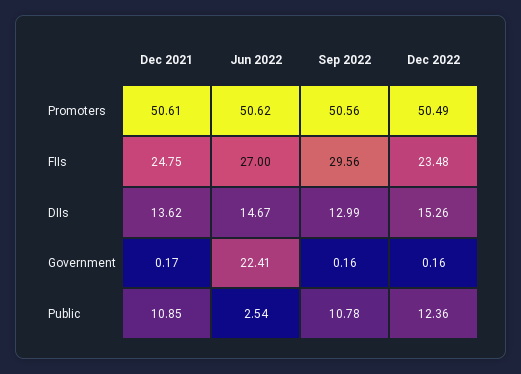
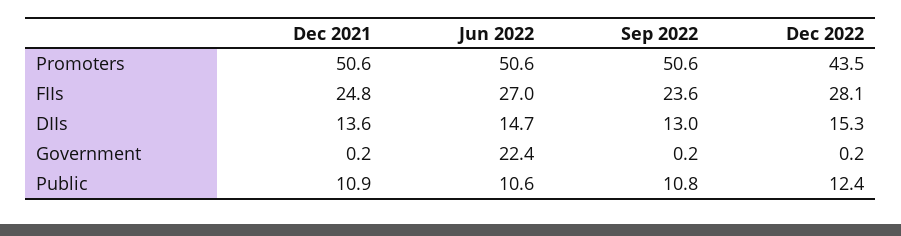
  {
    "Dec 2021": {
      "Promoters": 50.61,
      "FIIs": 24.75,
      "DIIs": 13.62,
      "Government": 0.17,
      "Public": 10.85
    },
    "Jun 2022": {
      "Promoters": 50.62,
      "FIIs": 27,
      "DIIs": 14.67,
      "Government": 22.41,
-     "Public": 2.54
+     "Public": 10.6
    },
    "Sep 2022": {
      "Promoters": 50.56,
-     "FIIs": 29.56,
+     "FIIs": 23.6,
      "DIIs": 12.99,
      "Government": 0.16,
      "Public": 10.78
    },
    "Dec 2022": {
-     "Promoters": 50.49,
+     "Promoters": 43.5,
-     "FIIs": 23.48,
+     "FIIs": 28.1,
      "DIIs": 15.26,
      "Government": 0.16,
      "Public": 12.36
    }
  }

